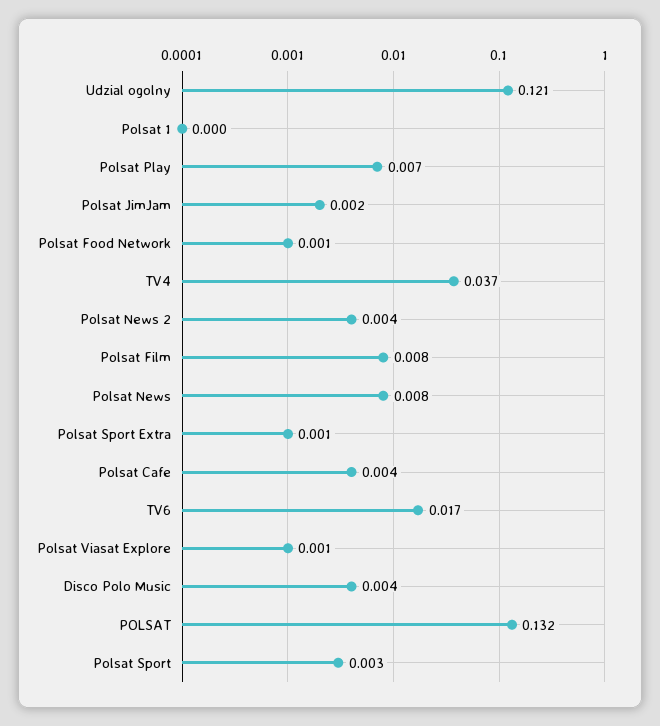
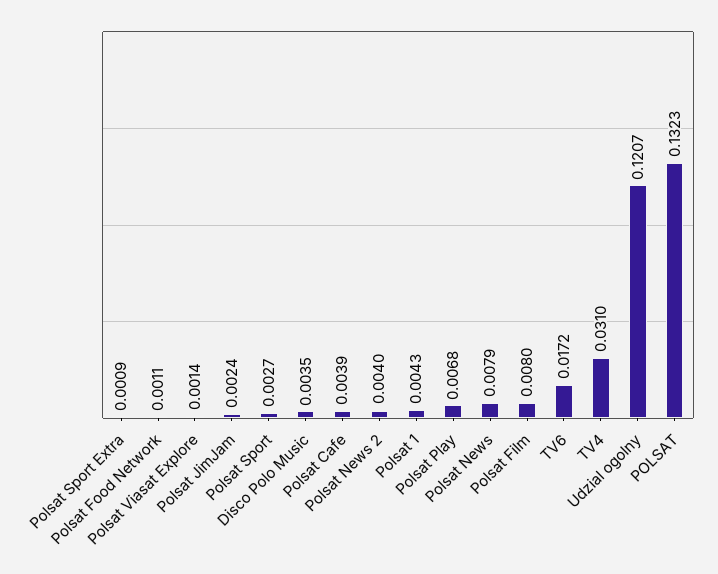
  {
    "Udzial ogolny": 0.1207,
-   "Polsat 1": 0,
+   "Polsat 1": 0.0043,
    "Polsat Play": 0.0068,
    "Polsat JimJam": 0.0024,
    "Polsat Food Network": 0.0011,
-   "TV4": 0.037,
+   "TV4": 0.031,
    "Polsat News 2": 0.004,
    "Polsat Film": 0.008,
    "Polsat News": 0.0079,
    "Polsat Sport Extra": 0.0009,
    "Polsat Cafe": 0.0039,
    "TV6": 0.0172,
    "Polsat Viasat Explore": 0.0014,
    "Disco Polo Music": 0.0035,
    "POLSAT": 0.1323,
    "Polsat Sport": 0.0027
  }

